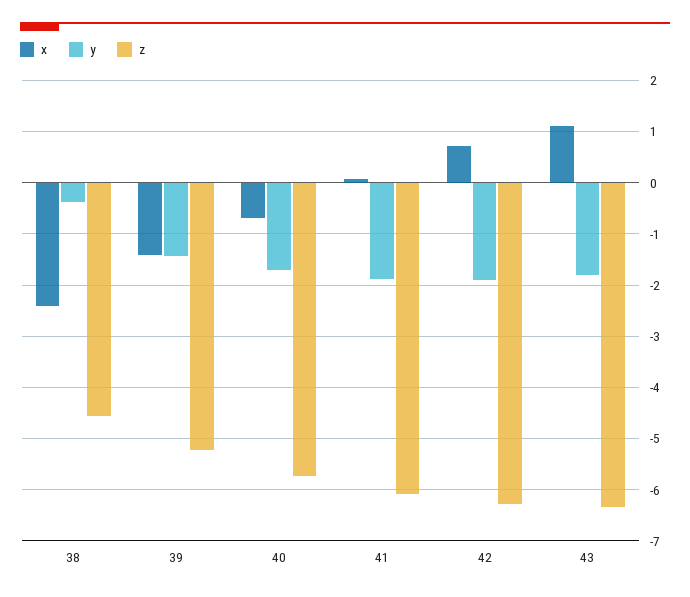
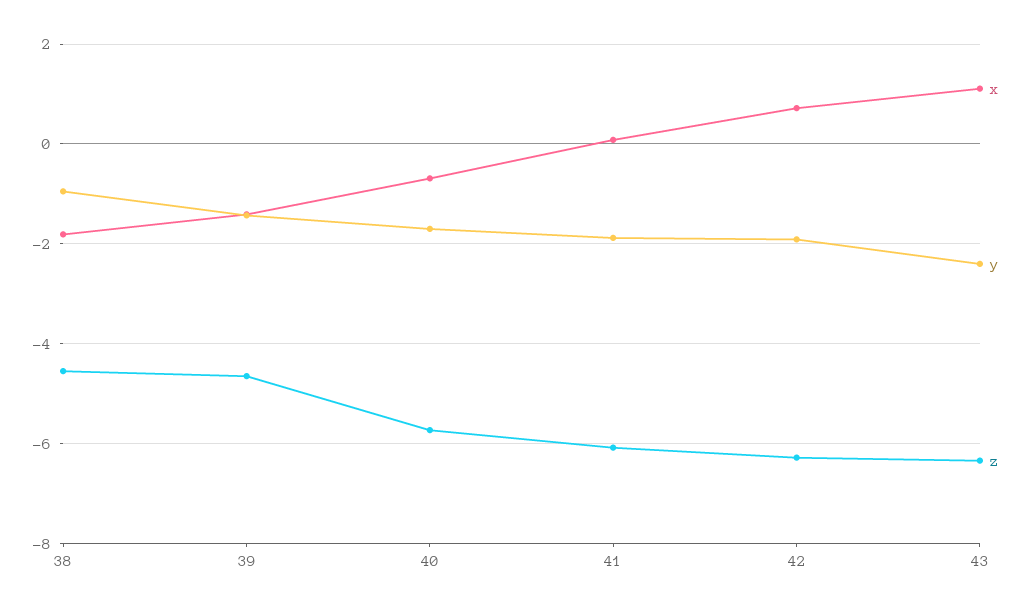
  {
    "x": {
-     "38": -2.4,
+     "38": -1.8,
      "39": -1.4,
      "40": -0.6,
      "41": 0,
      "42": 0.8,
      "43": 1.2
    },
    "y": {
-     "38": -0.4,
+     "38": -1,
      "39": -1.4,
      "40": -1.8,
      "41": -1.8,
      "42": -2,
-     "43": -1.8
+     "43": -2.4
    },
    "z": {
      "38": -4.6,
-     "39": -5.2,
+     "39": -4.6,
      "40": -5.8,
      "41": -6,
      "42": -6.2,
      "43": -6.4
    }
  }

